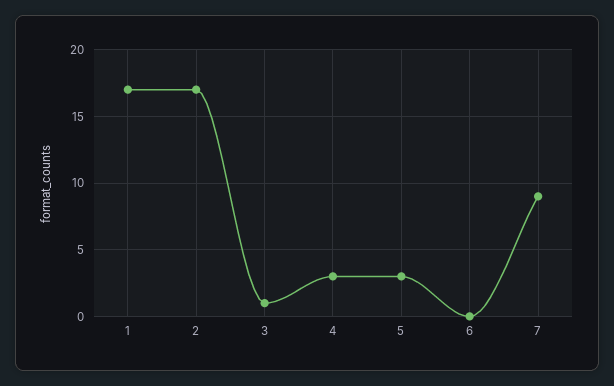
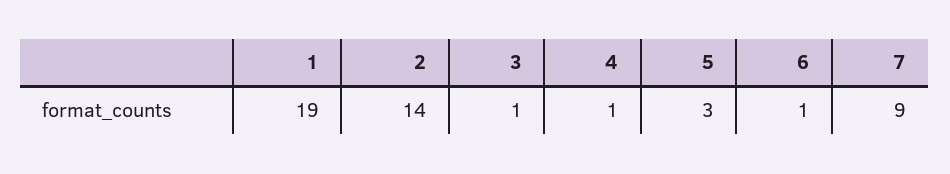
  {
-   "1": 17,
+   "1": 19,
-   "2": 17,
+   "2": 14,
    "3": 1,
-   "4": 3,
+   "4": 1,
    "5": 3,
-   "6": 0,
+   "6": 1,
    "7": 9
  }

